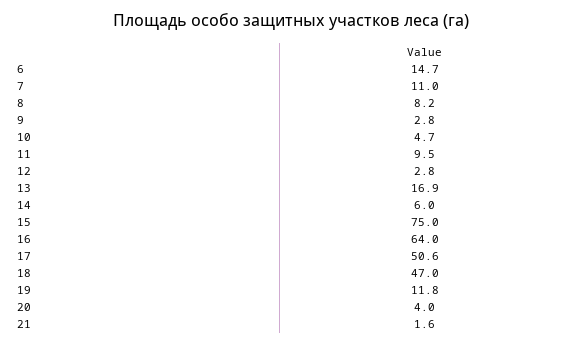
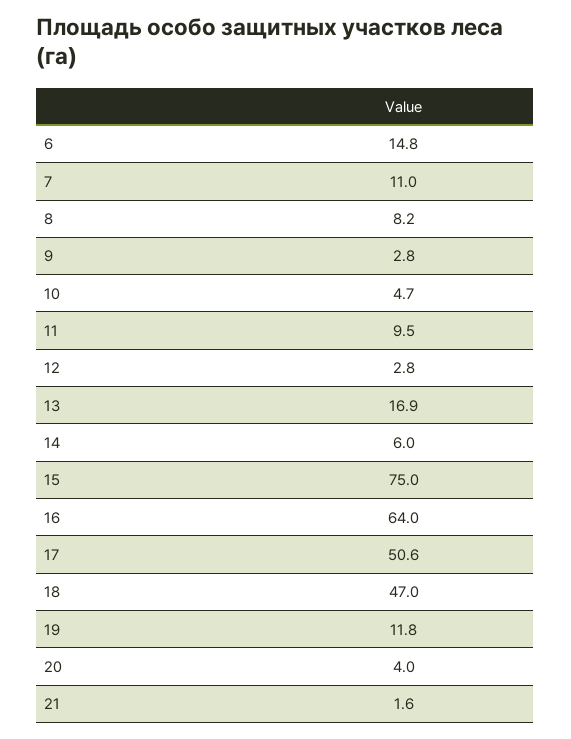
  {
-   "6": 14.7,
+   "6": 14.8,
    "7": 11,
    "8": 8.2,
    "9": 2.8,
    "10": 4.7,
    "11": 9.5,
    "12": 2.8,
    "13": 16.9,
    "14": 6,
    "15": 75,
    "16": 64,
    "17": 50.6,
    "18": 47,
    "19": 11.8,
    "20": 4,
    "21": 1.6
  }

